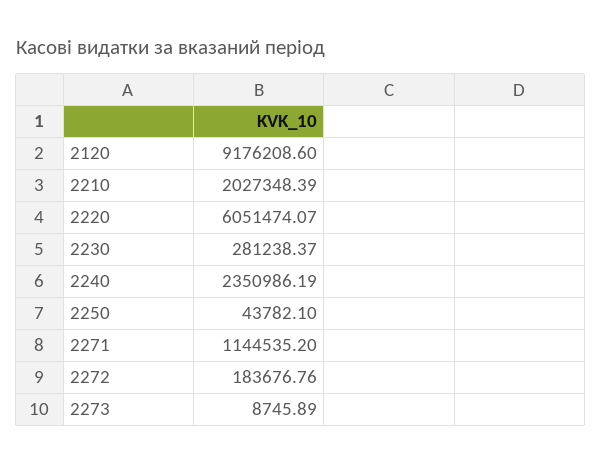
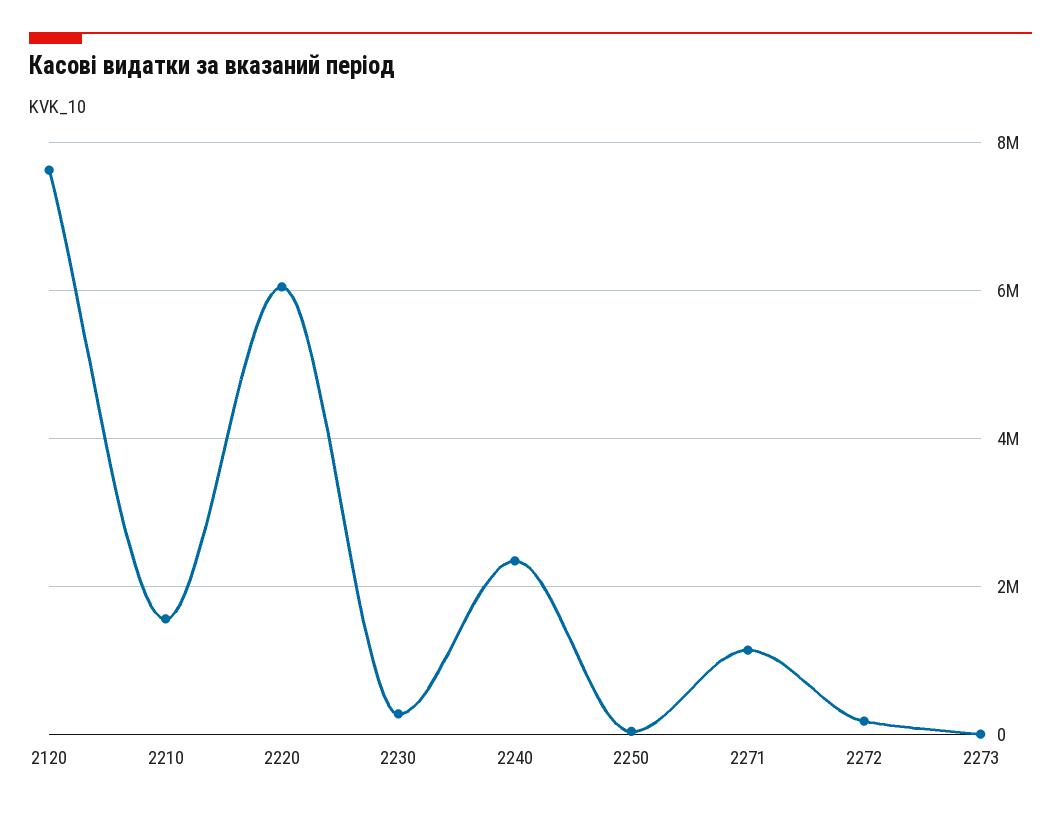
  {
-   "2120": 9176208.6,
+   "2120": 7600000,
-   "2210": 2027348.39,
+   "2210": 1600000,
    "2220": 6051474.07,
    "2230": 281238.37,
    "2240": 2350986.19,
    "2250": 43782.1,
    "2271": 1144535.2,
    "2272": 183676.76,
    "2273": 8745.89
  }

